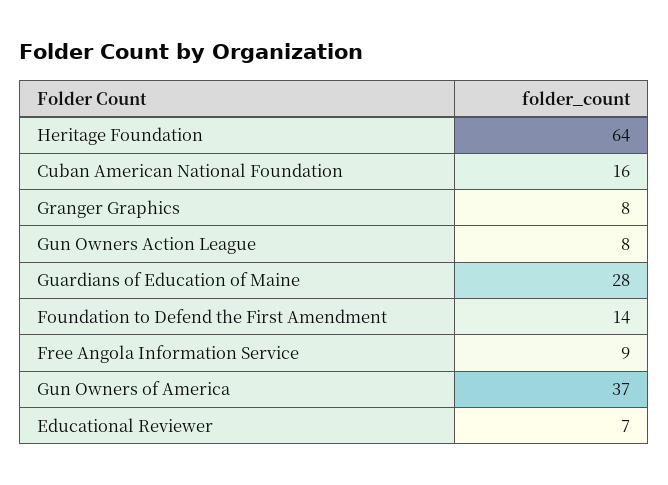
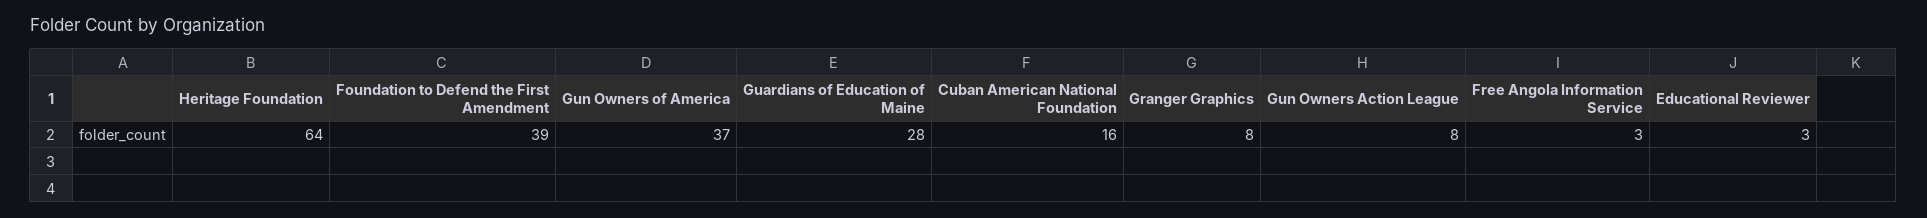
  {
    "Heritage Foundation": 64,
    "Cuban American National Foundation": 16,
    "Granger Graphics": 8,
    "Gun Owners Action League": 8,
    "Guardians of Education of Maine": 28,
-   "Foundation to Defend the First Amendment": 14,
+   "Foundation to Defend the First Amendment": 39,
-   "Free Angola Information Service": 9,
+   "Free Angola Information Service": 3,
    "Gun Owners of America": 37,
-   "Educational Reviewer": 7
+   "Educational Reviewer": 3
  }

